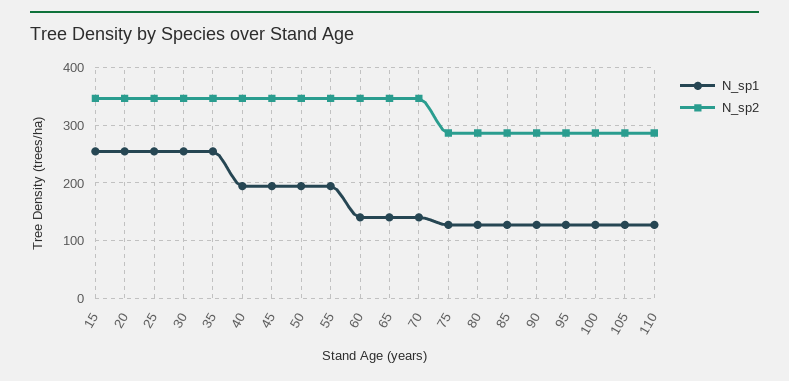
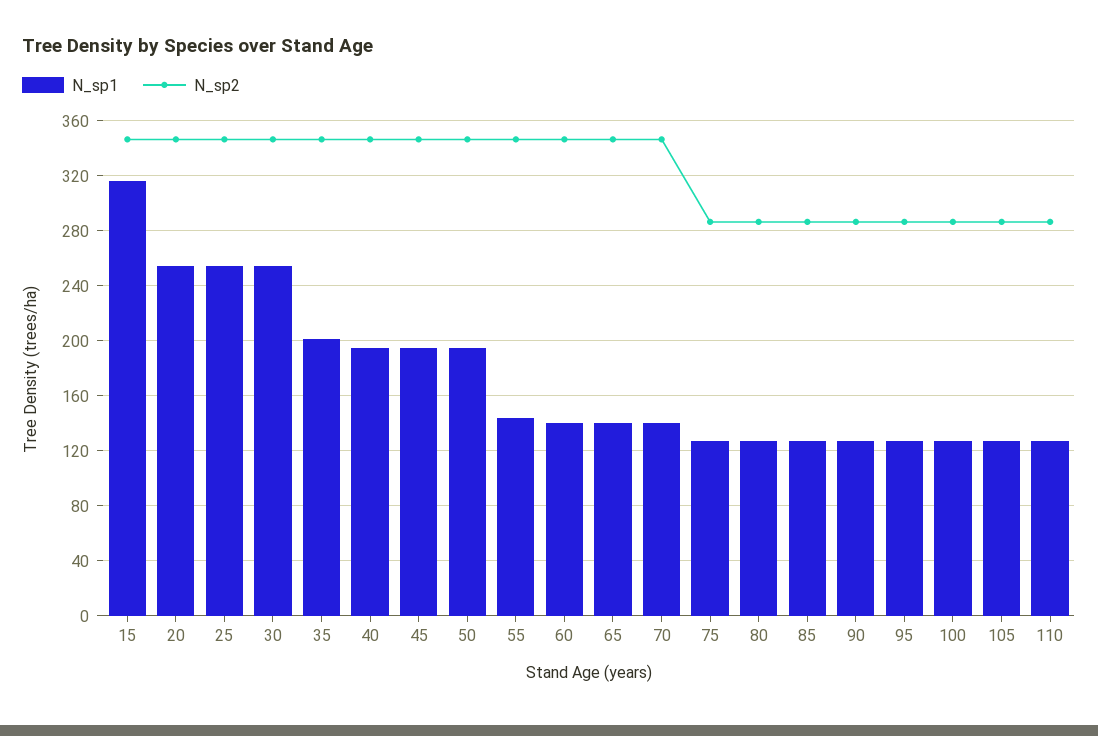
  {
    "N_sp1": {
-     "15": 260,
+     "15": 315,
      "20": 255,
      "25": 255,
      "30": 255,
-     "35": 260,
+     "35": 200,
      "40": 195,
      "45": 195,
      "50": 195,
-     "55": 200,
+     "55": 145,
      "60": 140,
      "65": 140,
      "70": 140,
      "75": 125,
      "80": 125,
      "85": 125,
      "90": 125,
      "95": 125,
      "100": 125,
      "105": 125,
      "110": 125
    },
    "N_sp2": {
      "15": 345,
      "20": 345,
      "25": 345,
      "30": 345,
      "35": 345,
      "40": 345,
      "45": 345,
      "50": 345,
      "55": 345,
      "60": 345,
      "65": 345,
      "70": 345,
      "75": 285,
      "80": 285,
      "85": 285,
      "90": 285,
      "95": 285,
      "100": 285,
      "105": 285,
      "110": 285
    }
  }

